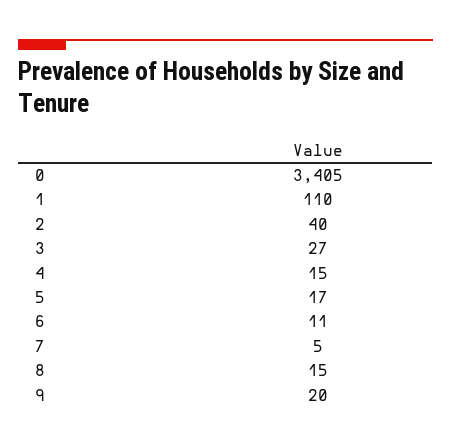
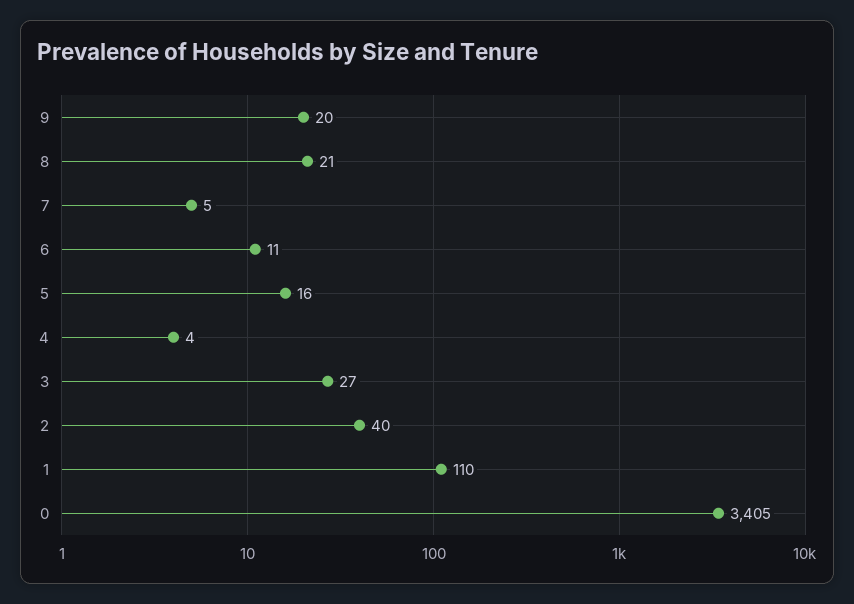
  {
    "0": 3405,
    "1": 110,
    "2": 40,
    "3": 27,
-   "4": 15,
+   "4": 4,
-   "5": 17,
+   "5": 16,
    "6": 11,
    "7": 5,
-   "8": 15,
+   "8": 21,
    "9": 20
  }

